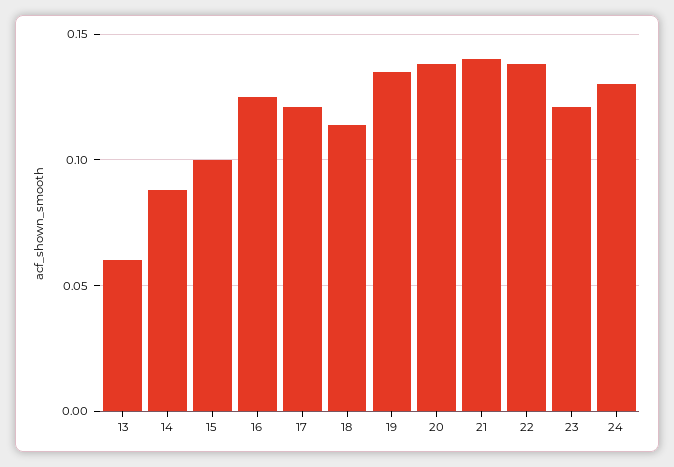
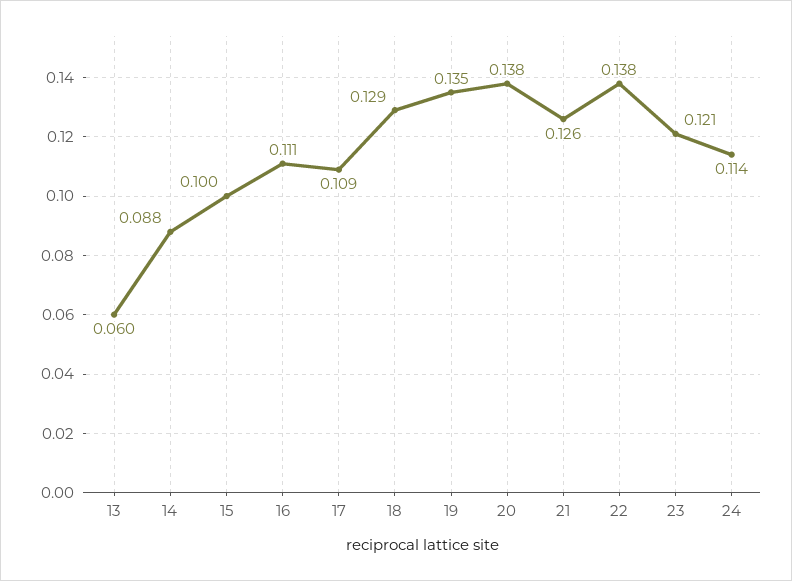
  {
    "13": 0.06,
    "14": 0.088,
    "15": 0.1,
-   "16": 0.125,
+   "16": 0.111,
-   "17": 0.12,
+   "17": 0.109,
-   "18": 0.115,
+   "18": 0.129,
    "19": 0.135,
    "20": 0.138,
-   "21": 0.14,
+   "21": 0.126,
    "22": 0.138,
    "23": 0.121,
-   "24": 0.13
+   "24": 0.114
  }

